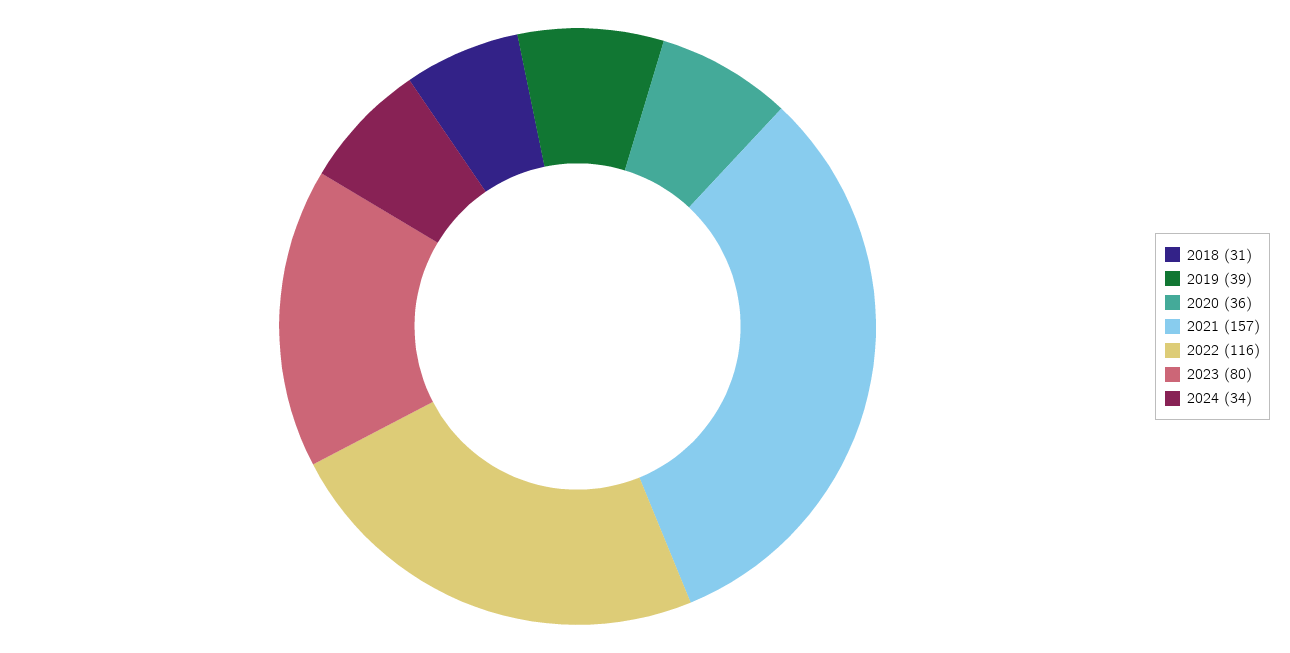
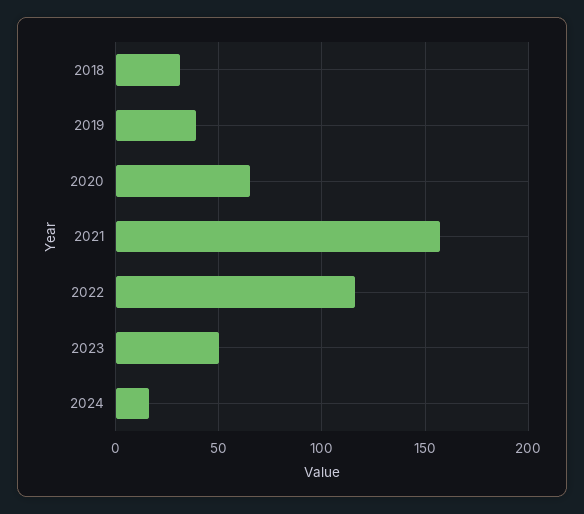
  {
    "2018": 31,
    "2019": 39,
-   "2020": 36,
+   "2020": 65,
    "2021": 157,
    "2022": 116,
-   "2023": 80,
+   "2023": 50,
-   "2024": 34
+   "2024": 15
  }

